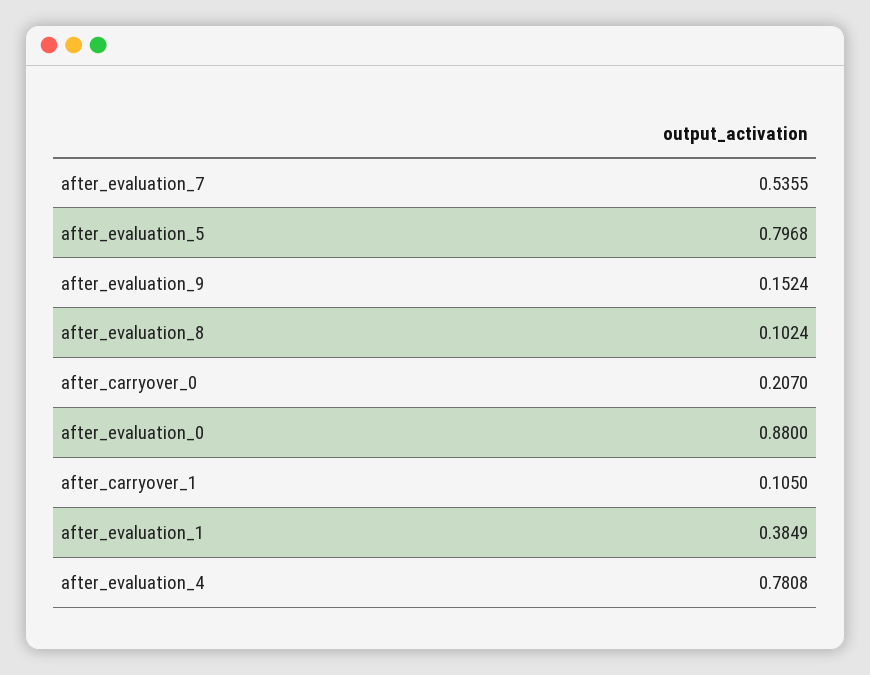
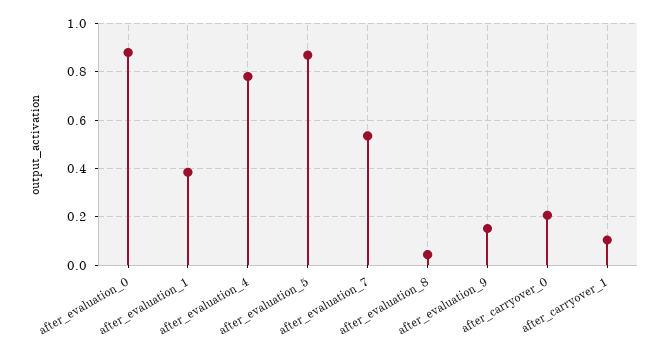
  {
    "after_evaluation_7": 0.5355,
-   "after_evaluation_5": 0.7968,
+   "after_evaluation_5": 0.875,
    "after_evaluation_9": 0.1524,
-   "after_evaluation_8": 0.1024,
+   "after_evaluation_8": 0.05,
    "after_carryover_0": 0.207,
    "after_evaluation_0": 0.88,
    "after_carryover_1": 0.105,
    "after_evaluation_1": 0.3849,
    "after_evaluation_4": 0.7808
  }

